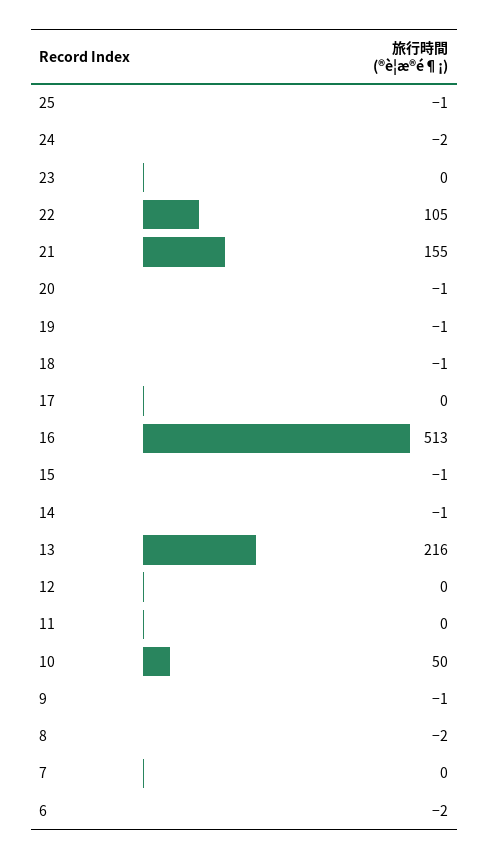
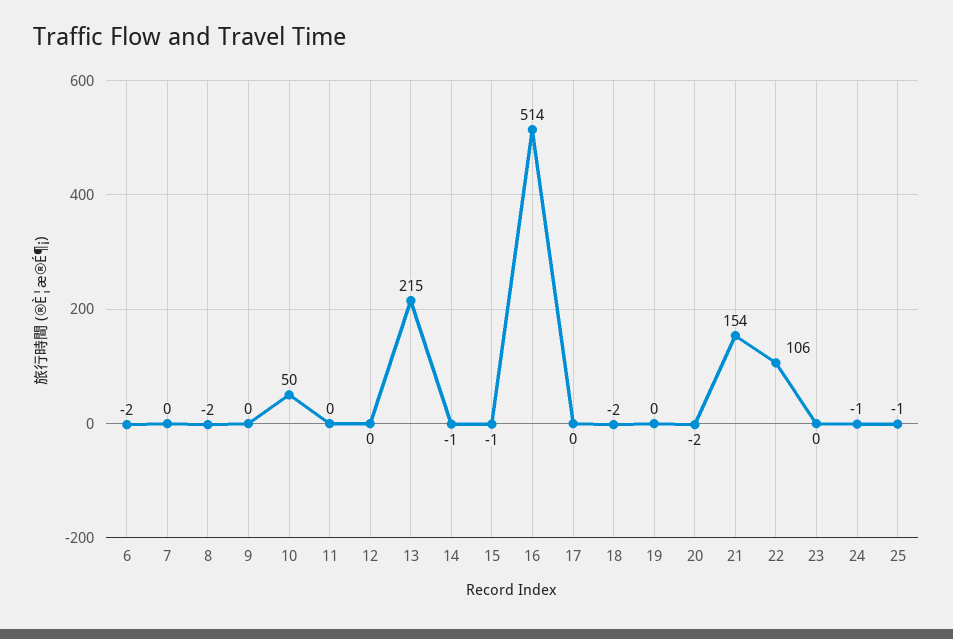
  {
    "25": -1,
-   "24": -2,
+   "24": -1,
    "23": 0,
-   "22": 105,
+   "22": 106,
-   "21": 155,
+   "21": 154,
-   "20": -1,
+   "20": -2,
-   "19": -1,
+   "19": 0,
-   "18": -1,
+   "18": -2,
    "17": 0,
-   "16": 513,
+   "16": 514,
    "15": -1,
    "14": -1,
-   "13": 216,
+   "13": 215,
    "12": 0,
    "11": 0,
    "10": 50,
-   "9": -1,
+   "9": 0,
    "8": -2,
    "7": 0,
    "6": -2
  }

